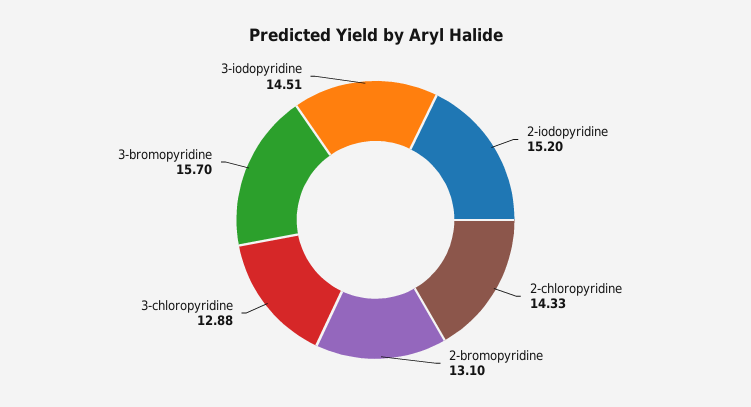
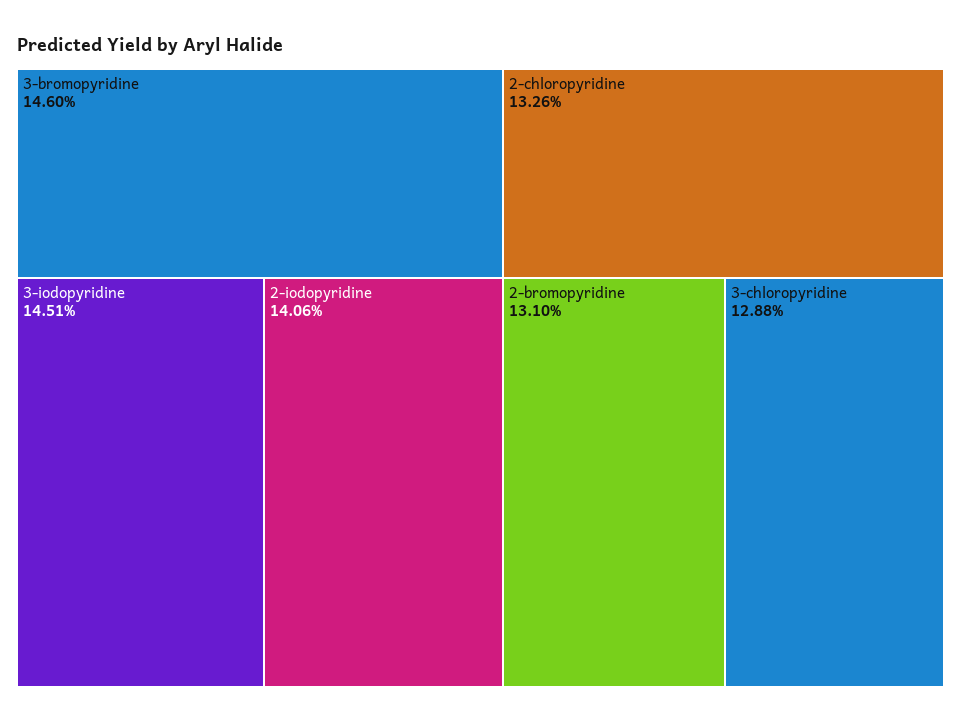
  {
-   "2-iodopyridine": 15.2,
+   "2-iodopyridine": 14.06,
-   "2-chloropyridine": 14.33,
+   "2-chloropyridine": 13.26,
    "2-bromopyridine": 13.1,
    "3-chloropyridine": 12.88,
-   "3-bromopyridine": 15.7,
+   "3-bromopyridine": 14.6,
    "3-iodopyridine": 14.51
  }

